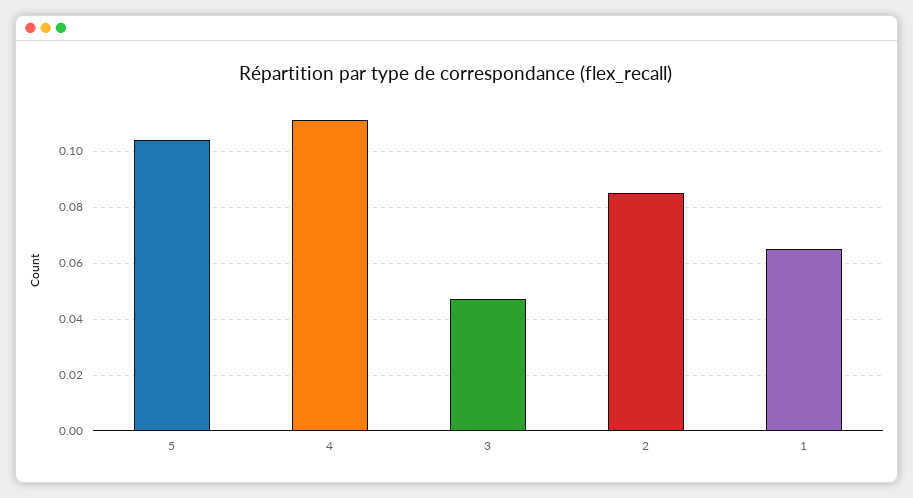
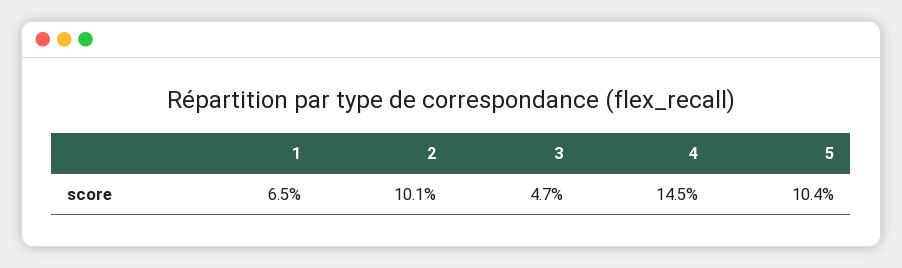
  {
    "5": 0.104,
-   "4": 0.11,
+   "4": 0.145,
    "3": 0.047,
-   "2": 0.085,
+   "2": 0.101,
    "1": 0.065
  }

